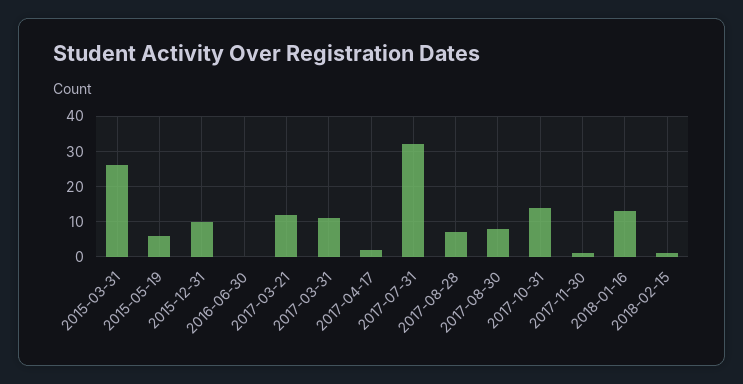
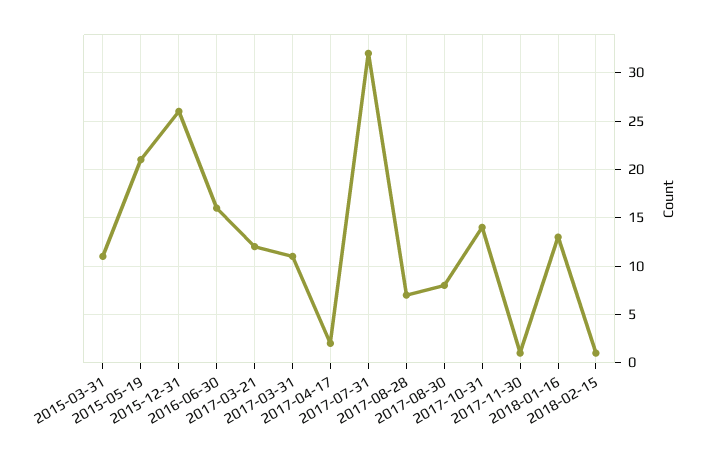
  {
-   "2015-03-31": 25,
+   "2015-03-31": 11,
-   "2015-05-19": 5,
+   "2015-05-19": 21,
-   "2015-12-31": 10,
+   "2015-12-31": 26,
-   "2016-06-30": 0,
+   "2016-06-30": 16,
    "2017-03-21": 12,
    "2017-03-31": 11,
    "2017-04-17": 2,
    "2017-07-31": 32,
    "2017-08-28": 7,
    "2017-08-30": 8,
    "2017-10-31": 14,
    "2017-11-30": 1,
    "2018-01-16": 13,
    "2018-02-15": 1
  }

